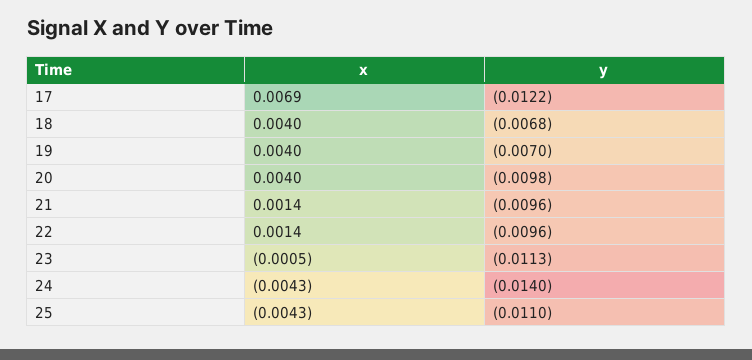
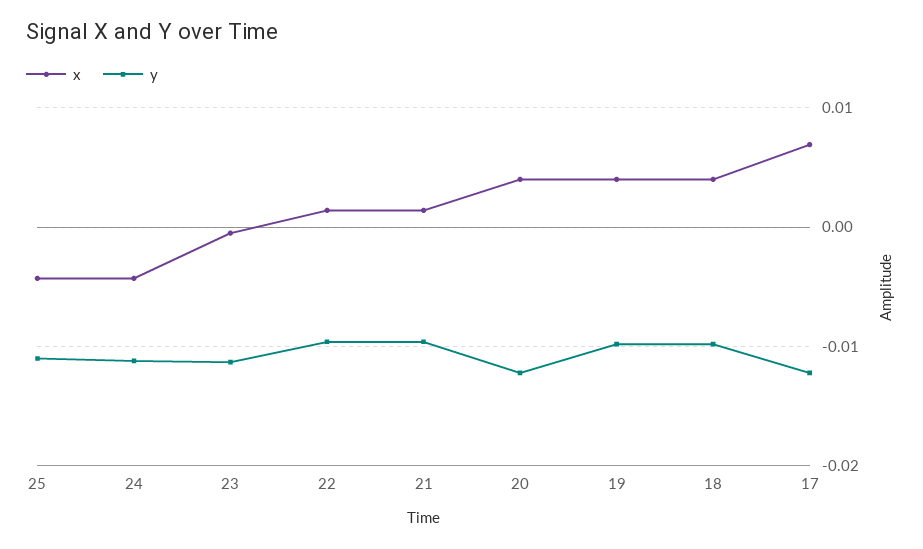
  {
    "x": {
      "17": 0.0069,
      "18": 0.004,
      "19": 0.004,
      "20": 0.004,
      "21": 0.0014,
      "22": 0.0014,
      "23": -0.0005,
      "24": -0.0043,
      "25": -0.0043
    },
    "y": {
      "17": -0.0122,
-     "18": -0.0068,
+     "18": -0.01,
-     "19": -0.007,
+     "19": -0.01,
-     "20": -0.0098,
+     "20": -0.012,
      "21": -0.0096,
      "22": -0.0096,
      "23": -0.0113,
-     "24": -0.014,
+     "24": -0.011,
      "25": -0.011
    }
  }

